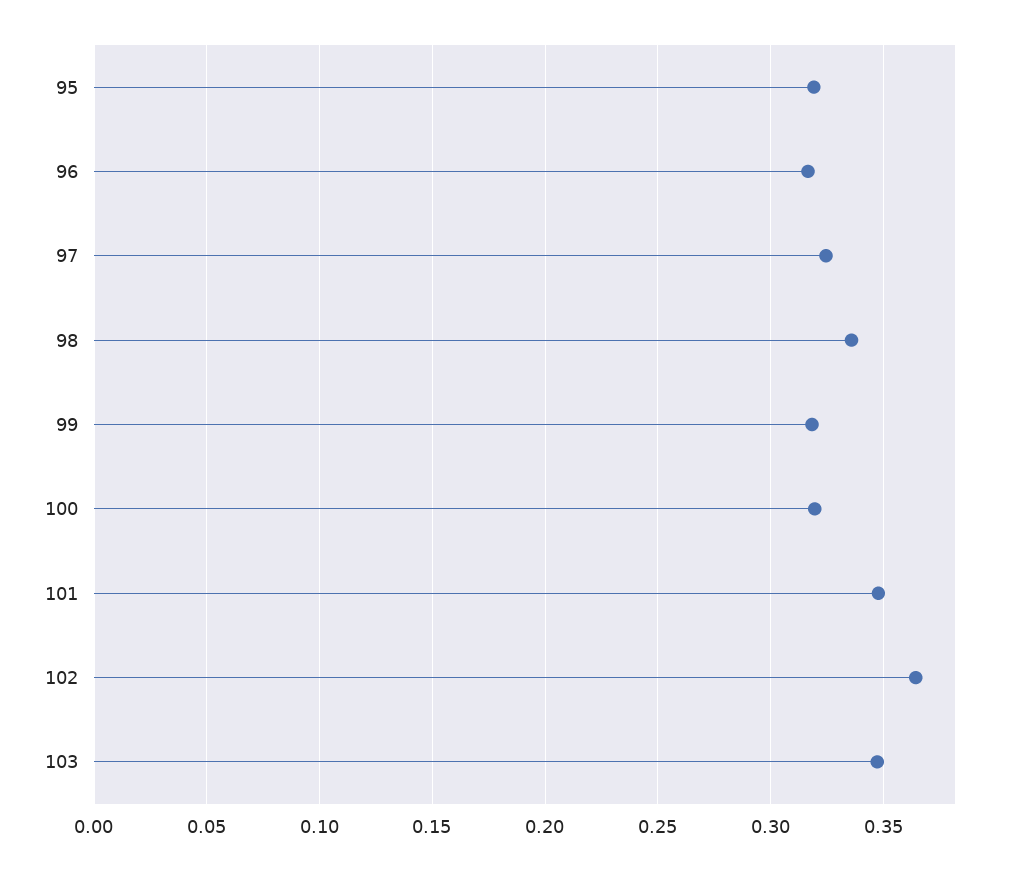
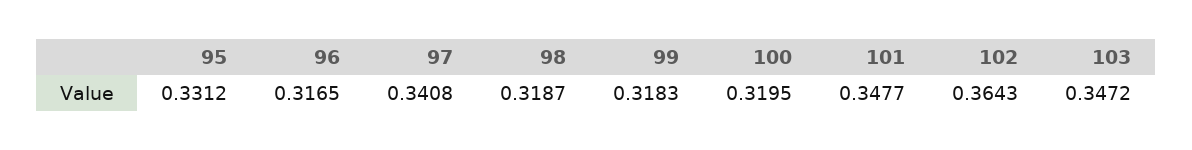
  {
-   "95": 0.32,
+   "95": 0.3312,
    "96": 0.3165,
-   "97": 0.325,
+   "97": 0.3408,
-   "98": 0.335,
+   "98": 0.3187,
    "99": 0.3183,
    "100": 0.3195,
    "101": 0.3477,
    "102": 0.3643,
    "103": 0.3472
  }

